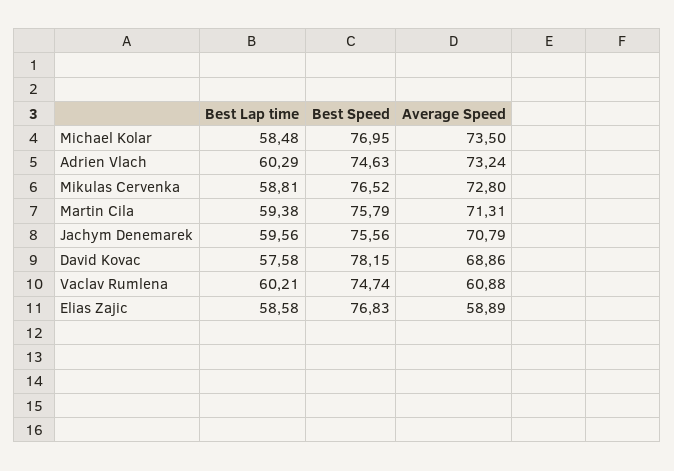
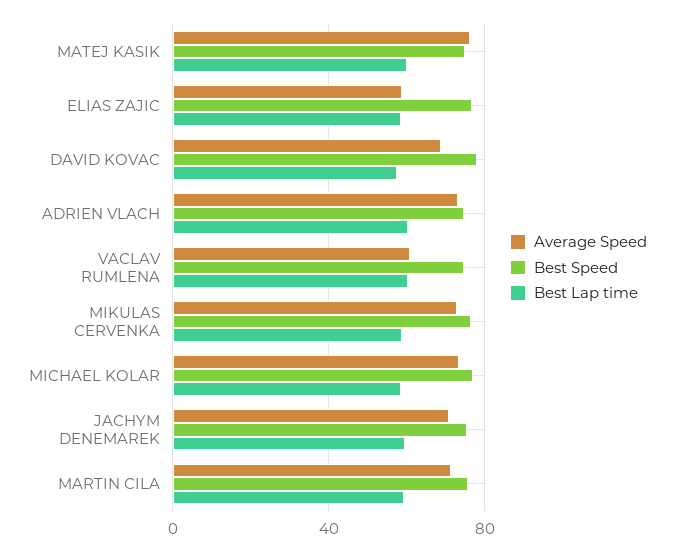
  {
    "Best Lap time": {
      "Michael Kolar": 58.48,
      "Adrien Vlach": 60.29,
      "Mikulas Cervenka": 58.81,
      "Martin Cila": 59.38,
      "Jachym Denemarek": 59.56,
      "David Kovac": 57.58,
      "Vaclav Rumlena": 60.21,
-     "Elias Zajic": 58.58
+     "Elias Zajic": 58.58,
+     "MATEJ KASIK": 60
    },
    "Best Speed": {
      "Michael Kolar": 76.95,
      "Adrien Vlach": 74.63,
      "Mikulas Cervenka": 76.52,
      "Martin Cila": 75.79,
      "Jachym Denemarek": 75.56,
      "David Kovac": 78.15,
      "Vaclav Rumlena": 74.74,
-     "Elias Zajic": 76.83
+     "Elias Zajic": 76.83,
+     "MATEJ KASIK": 75
    },
    "Average Speed": {
      "Michael Kolar": 73.5,
      "Adrien Vlach": 73.24,
      "Mikulas Cervenka": 72.8,
      "Martin Cila": 71.31,
      "Jachym Denemarek": 70.79,
      "David Kovac": 68.86,
      "Vaclav Rumlena": 60.88,
-     "Elias Zajic": 58.89
+     "Elias Zajic": 58.89,
+     "MATEJ KASIK": 75
    }
  }

